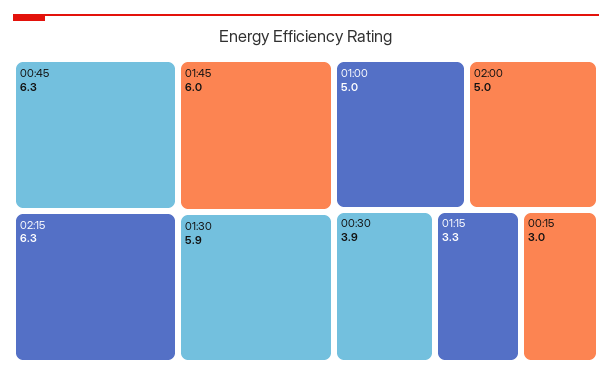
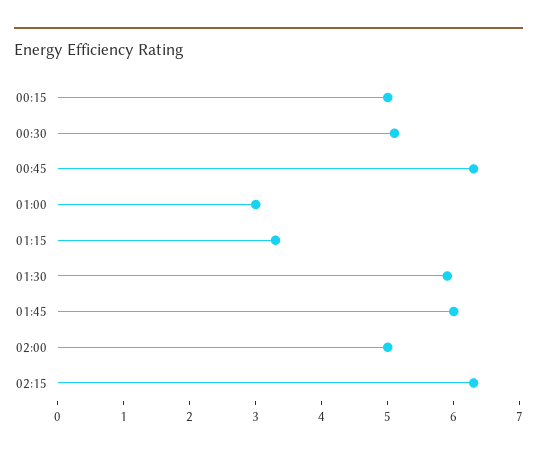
  {
    "00:45": 6.3,
    "02:15": 6.3,
    "01:45": 6,
    "01:30": 5.9,
-   "01:00": 5,
+   "01:00": 3,
    "02:00": 5,
-   "00:30": 3.9,
+   "00:30": 5,
    "01:15": 3.3,
-   "00:15": 3
+   "00:15": 5
  }

